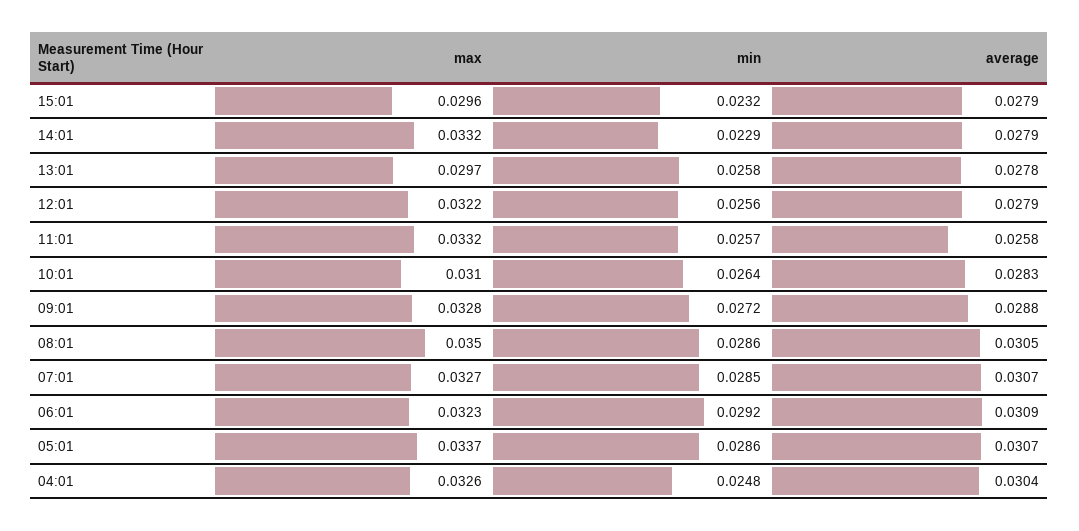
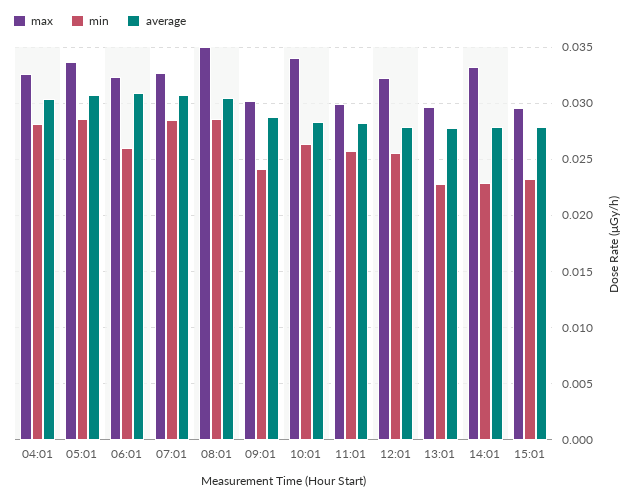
  {
    "max": {
      "15:01": 0.0296,
      "14:01": 0.0332,
      "13:01": 0.0297,
      "12:01": 0.0322,
-     "11:01": 0.0332,
+     "11:01": 0.03,
-     "10:01": 0.031,
+     "10:01": 0.034,
-     "09:01": 0.0328,
+     "09:01": 0.03,
      "08:01": 0.035,
      "07:01": 0.0327,
      "06:01": 0.0323,
      "05:01": 0.0337,
      "04:01": 0.0326
    },
    "min": {
      "15:01": 0.0232,
      "14:01": 0.0229,
-     "13:01": 0.0258,
+     "13:01": 0.023,
      "12:01": 0.0256,
      "11:01": 0.0257,
      "10:01": 0.0264,
-     "09:01": 0.0272,
+     "09:01": 0.024,
      "08:01": 0.0286,
      "07:01": 0.0285,
-     "06:01": 0.0292,
+     "06:01": 0.026,
      "05:01": 0.0286,
-     "04:01": 0.0248
+     "04:01": 0.028
    },
    "average": {
      "15:01": 0.0279,
      "14:01": 0.0279,
      "13:01": 0.0278,
      "12:01": 0.0279,
-     "11:01": 0.0258,
+     "11:01": 0.028,
      "10:01": 0.0283,
      "09:01": 0.0288,
      "08:01": 0.0305,
      "07:01": 0.0307,
      "06:01": 0.0309,
      "05:01": 0.0307,
      "04:01": 0.0304
    }
  }

